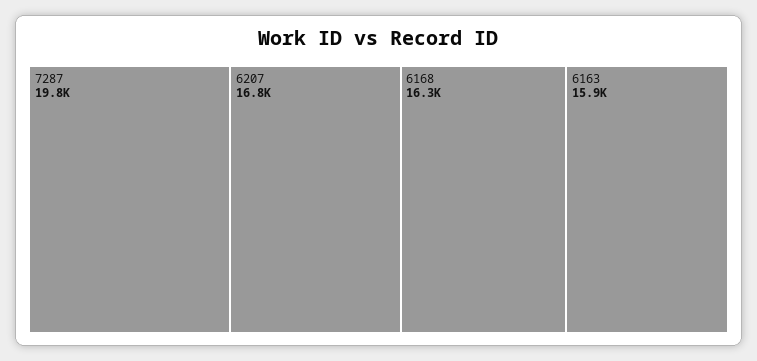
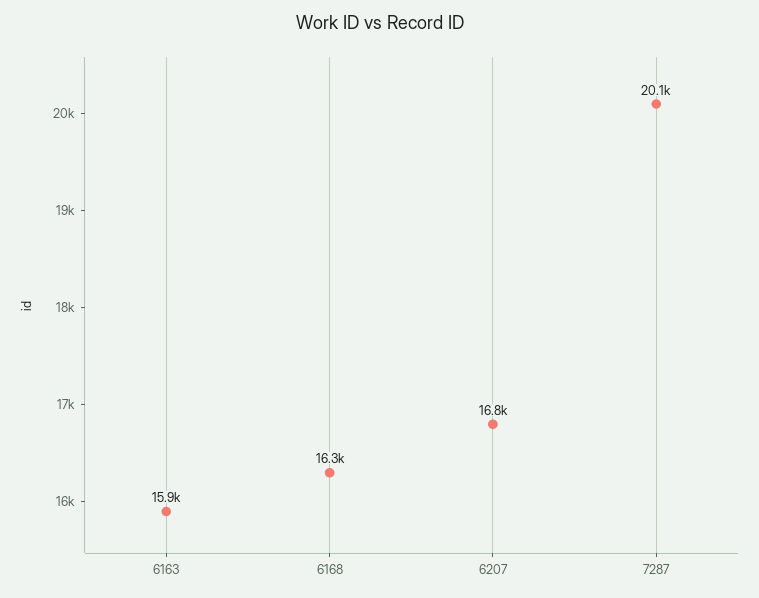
  {
-   "7287": 19800,
+   "7287": 20100,
    "6207": 16800,
    "6168": 16300,
    "6163": 15900
  }

